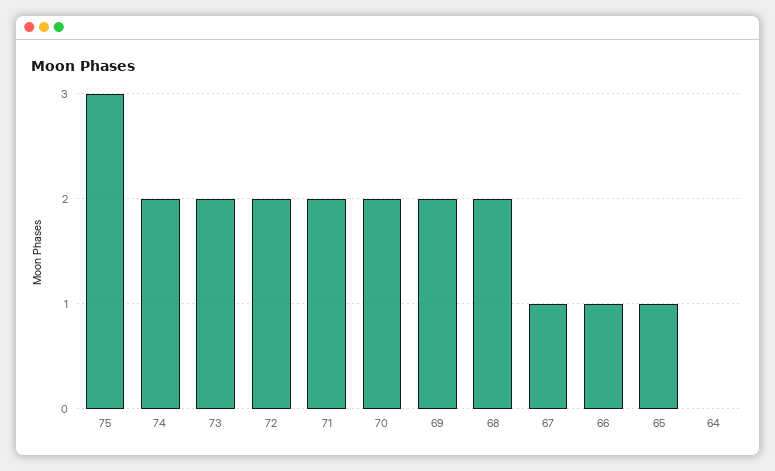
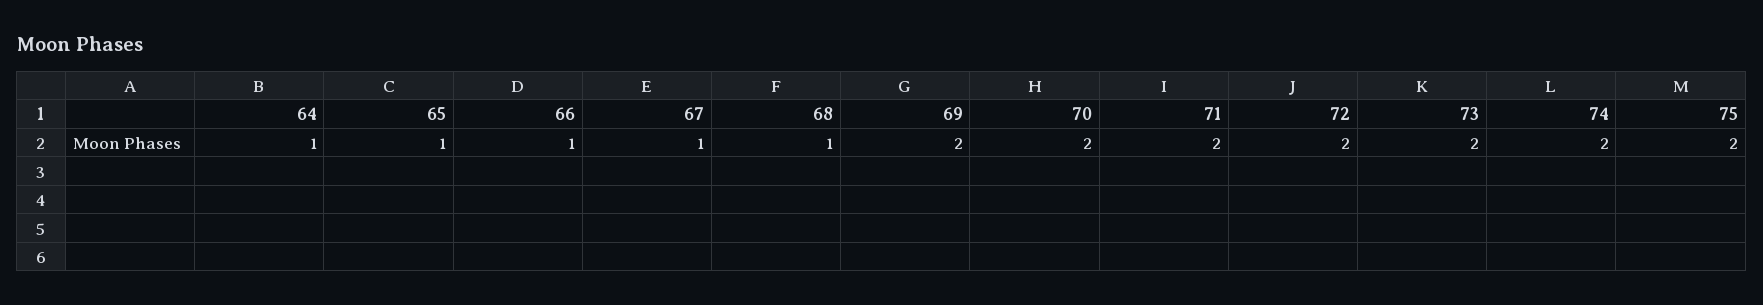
  {
-   "75": 3,
+   "75": 2,
    "74": 2,
    "73": 2,
    "72": 2,
    "71": 2,
    "70": 2,
    "69": 2,
-   "68": 2,
+   "68": 1,
    "67": 1,
    "66": 1,
    "65": 1,
-   "64": 0
+   "64": 1
  }

